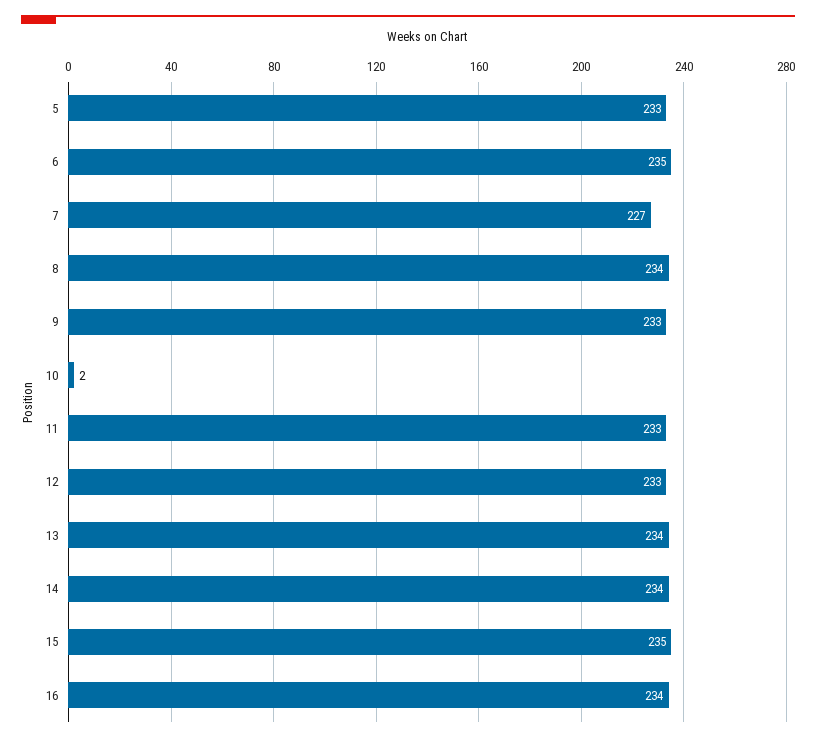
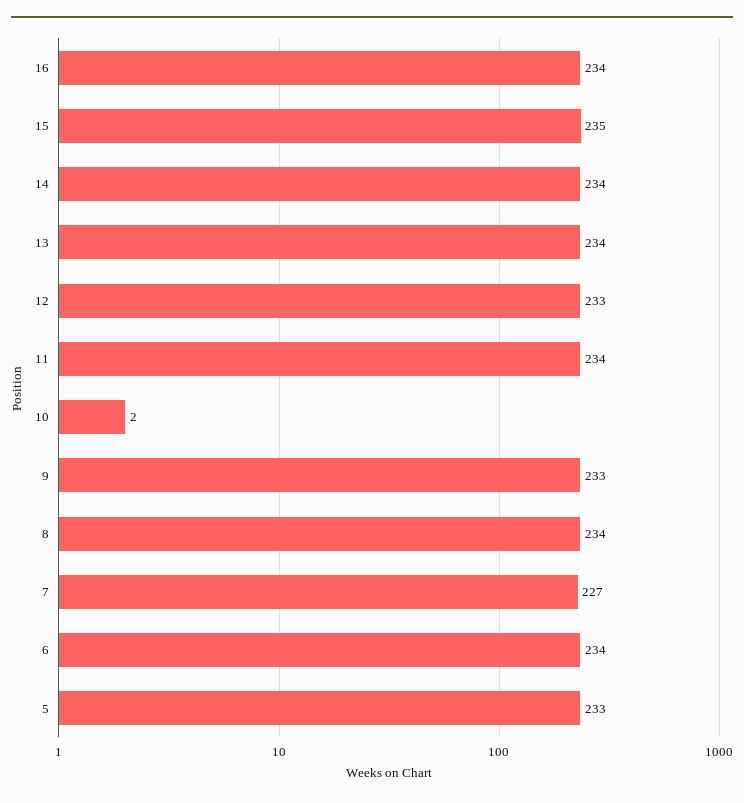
  {
    "5": 233,
-   "6": 235,
+   "6": 234,
    "7": 227,
    "8": 234,
    "9": 233,
    "10": 2,
-   "11": 233,
+   "11": 234,
    "12": 233,
    "13": 234,
    "14": 234,
    "15": 235,
    "16": 234
  }

